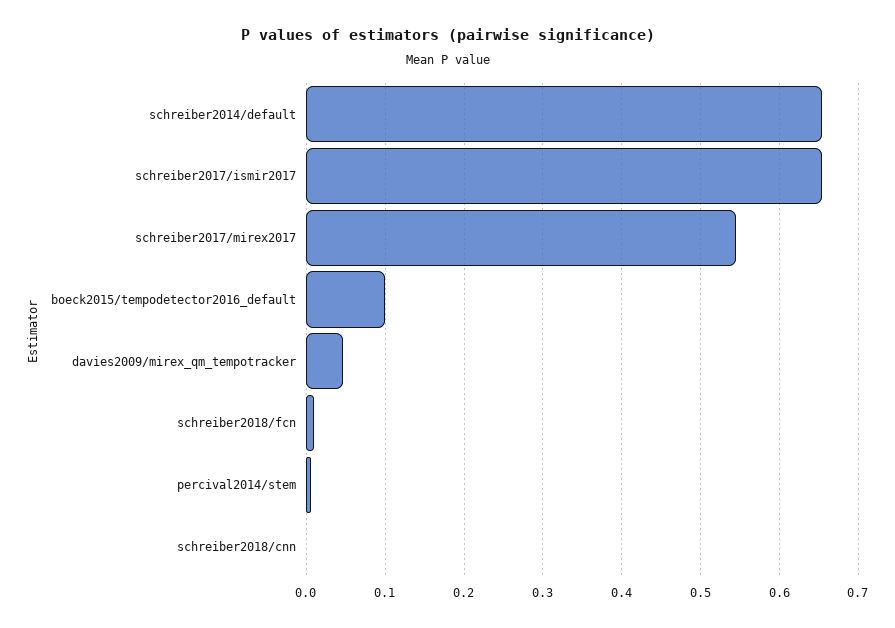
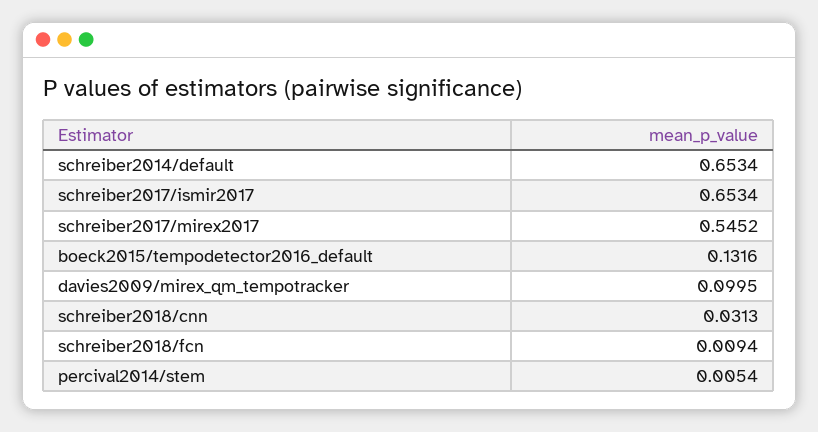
  {
    "schreiber2014/default": 0.6534,
    "schreiber2017/ismir2017": 0.6534,
    "schreiber2017/mirex2017": 0.5452,
-   "boeck2015/tempodetector2016_default": 0.1,
+   "boeck2015/tempodetector2016_default": 0.1316,
-   "davies2009/mirex_qm_tempotracker": 0.05,
+   "davies2009/mirex_qm_tempotracker": 0.0995,
    "schreiber2018/fcn": 0.0094,
    "percival2014/stem": 0.0054,
-   "schreiber2018/cnn": 0
+   "schreiber2018/cnn": 0.0313
  }

